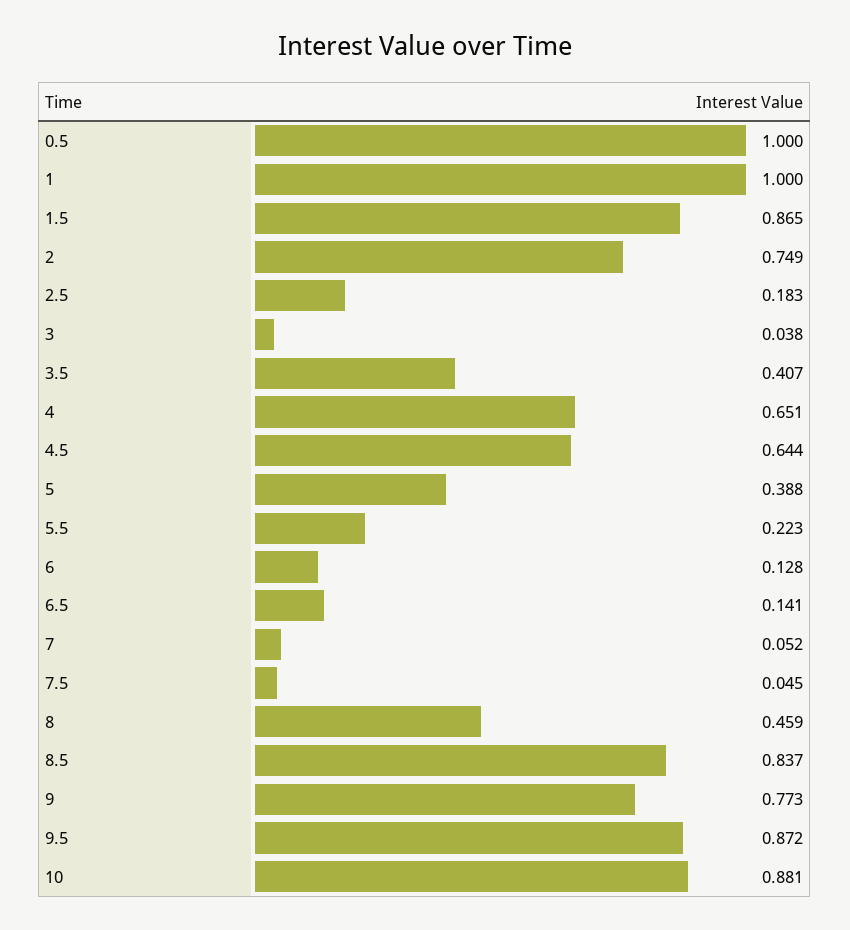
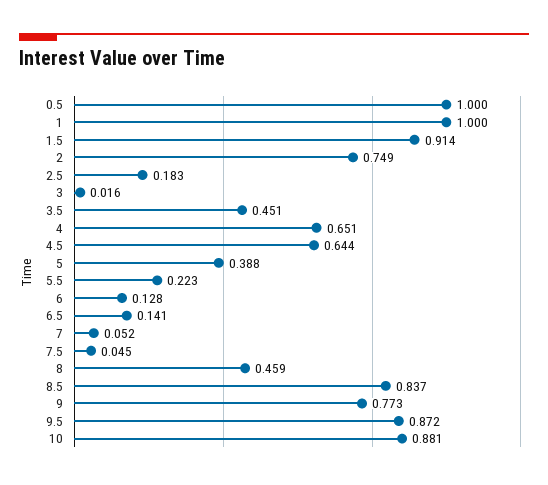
  {
    "0.5": 1,
    "1": 1,
-   "1.5": 0.865,
+   "1.5": 0.914,
    "2": 0.749,
    "2.5": 0.183,
-   "3": 0.038,
+   "3": 0.016,
-   "3.5": 0.407,
+   "3.5": 0.451,
    "4": 0.651,
    "4.5": 0.644,
    "5": 0.388,
    "5.5": 0.223,
    "6": 0.128,
    "6.5": 0.141,
    "7": 0.052,
    "7.5": 0.045,
    "8": 0.459,
    "8.5": 0.837,
    "9": 0.773,
    "9.5": 0.872,
    "10": 0.881
  }

